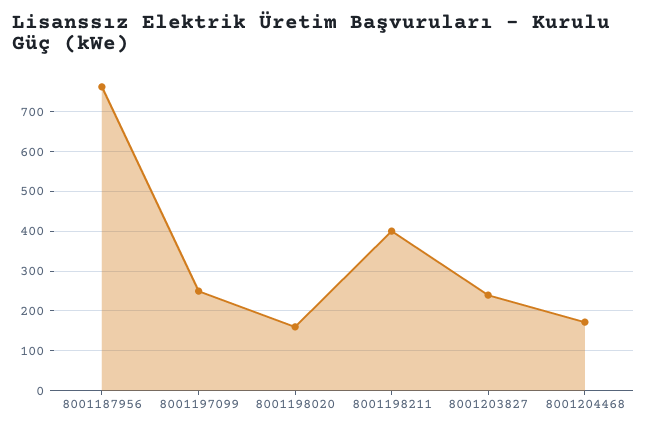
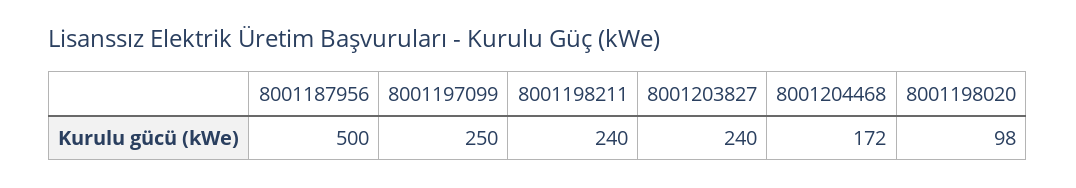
  {
-   "8001187956": 760,
+   "8001187956": 500,
    "8001197099": 250,
-   "8001198020": 160,
+   "8001198020": 98,
-   "8001198211": 400,
+   "8001198211": 240,
    "8001203827": 240,
    "8001204468": 172
  }

